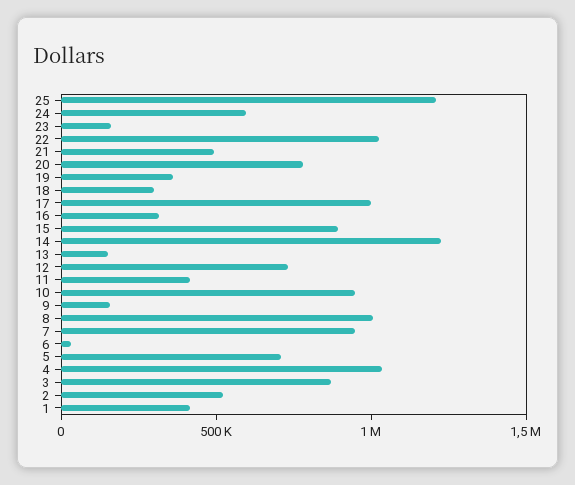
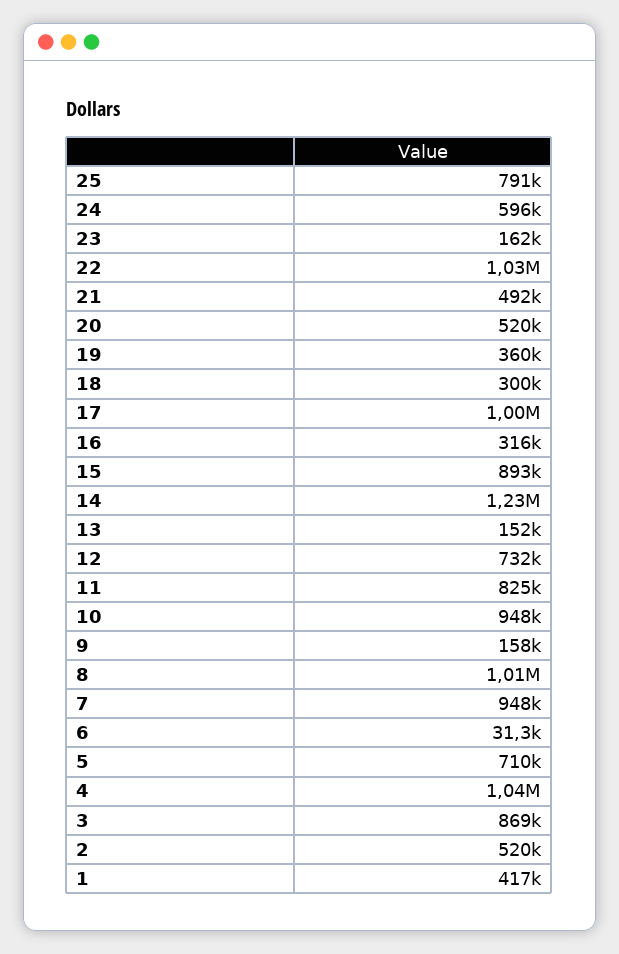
  {
-   "25": 1200000,
+   "25": 791000,
    "24": 596000,
    "23": 162000,
    "22": 1030000,
    "21": 492000,
-   "20": 800000,
+   "20": 520000,
    "19": 360000,
    "18": 300000,
    "17": 1000000,
    "16": 316000,
    "15": 893000,
    "14": 1230000,
    "13": 152000,
    "12": 732000,
-   "11": 400000,
+   "11": 825000,
    "10": 948000,
    "9": 158000,
    "8": 1010000,
    "7": 948000,
    "6": 31300,
    "5": 710000,
    "4": 1040000,
    "3": 869000,
    "2": 520000,
    "1": 417000
  }

